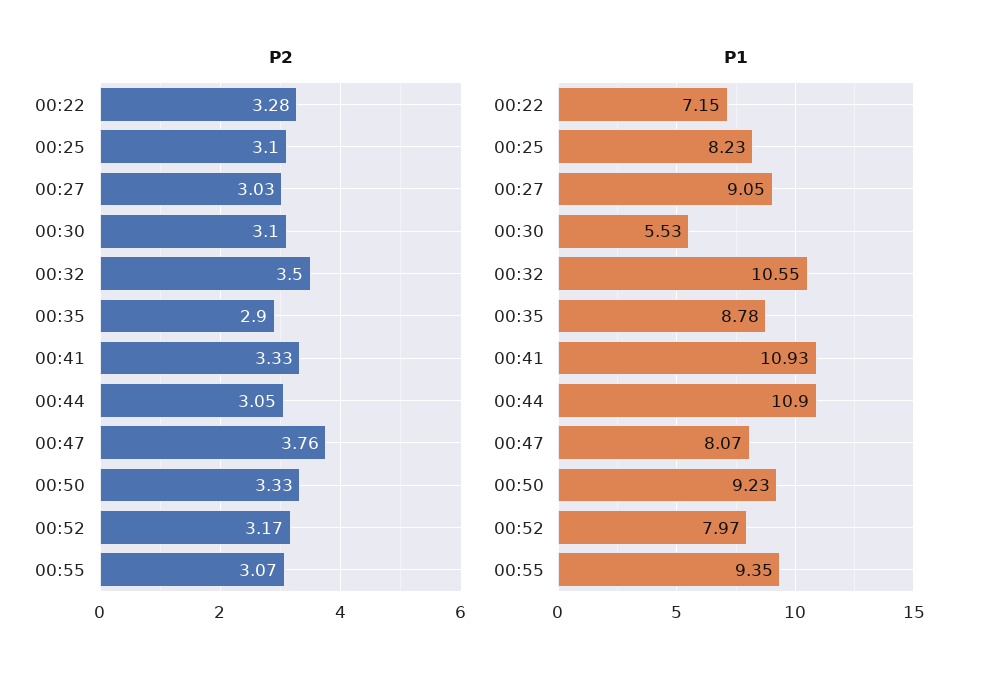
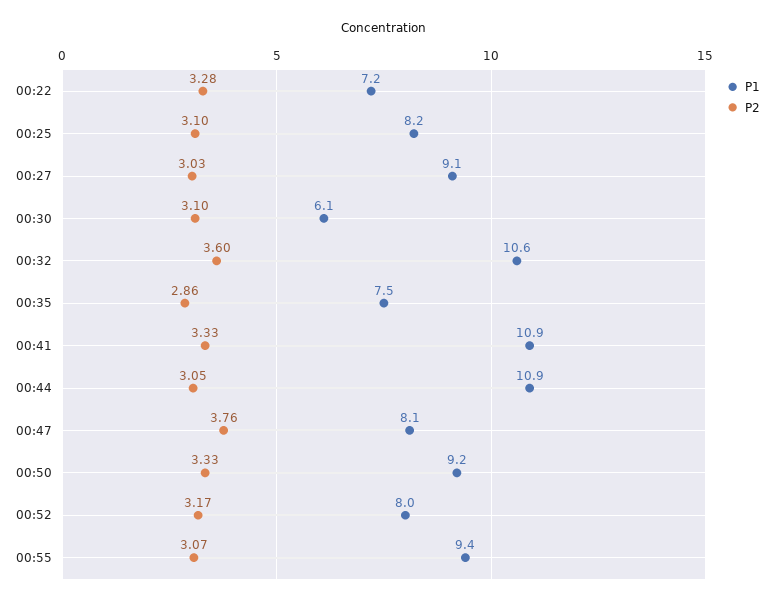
  {
    "P2": {
      "00:22": 3.28,
      "00:25": 3.1,
      "00:27": 3.03,
      "00:30": 3.1,
-     "00:32": 3.5,
+     "00:32": 3.6,
-     "00:35": 2.9,
+     "00:35": 2.86,
      "00:41": 3.33,
      "00:44": 3.05,
      "00:47": 3.76,
      "00:50": 3.33,
      "00:52": 3.17,
      "00:55": 3.07
    },
    "P1": {
      "00:22": 7.15,
      "00:25": 8.23,
      "00:27": 9.05,
-     "00:30": 5.53,
+     "00:30": 6.1,
      "00:32": 10.55,
-     "00:35": 8.78,
+     "00:35": 7.5,
      "00:41": 10.93,
      "00:44": 10.9,
      "00:47": 8.07,
      "00:50": 9.23,
      "00:52": 7.97,
      "00:55": 9.35
    }
  }

